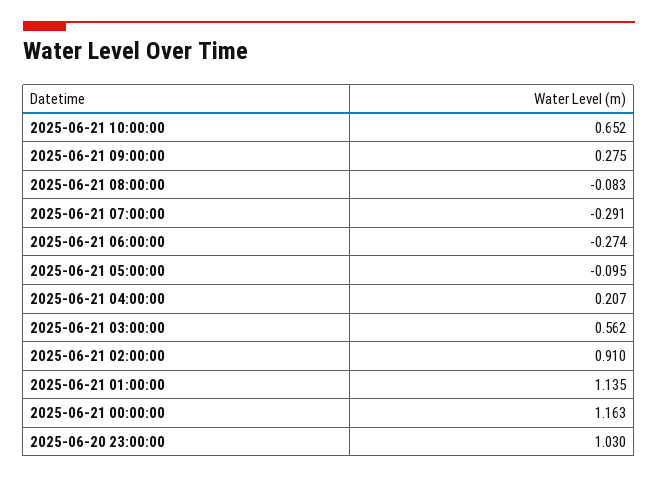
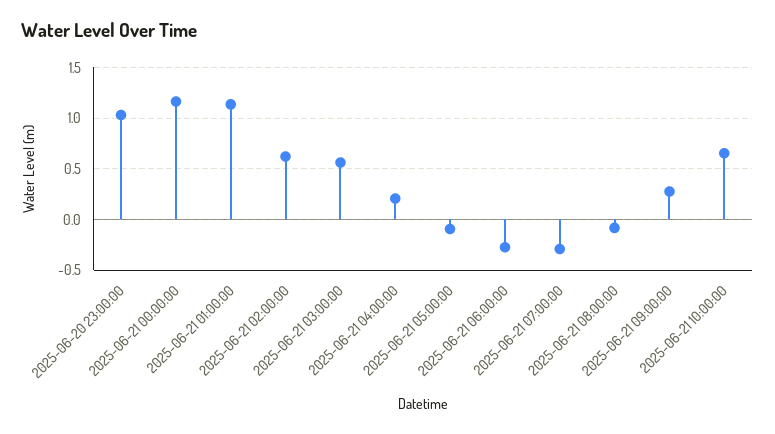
  {
    "2025-06-21 10:00:00": 0.652,
    "2025-06-21 09:00:00": 0.275,
    "2025-06-21 08:00:00": -0.083,
    "2025-06-21 07:00:00": -0.291,
    "2025-06-21 06:00:00": -0.274,
    "2025-06-21 05:00:00": -0.095,
    "2025-06-21 04:00:00": 0.207,
    "2025-06-21 03:00:00": 0.562,
-   "2025-06-21 02:00:00": 0.91,
+   "2025-06-21 02:00:00": 0.6,
    "2025-06-21 01:00:00": 1.135,
    "2025-06-21 00:00:00": 1.163,
    "2025-06-20 23:00:00": 1.03
  }

